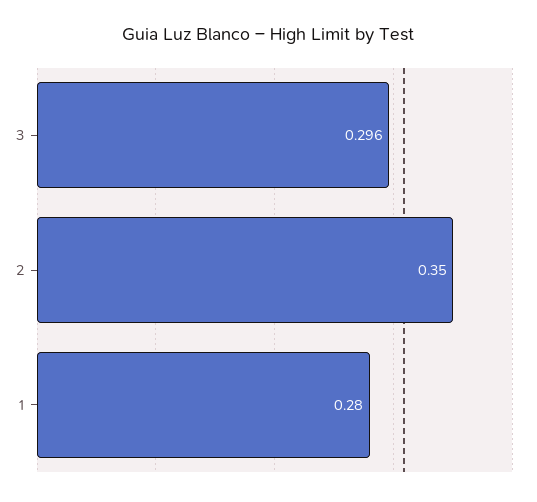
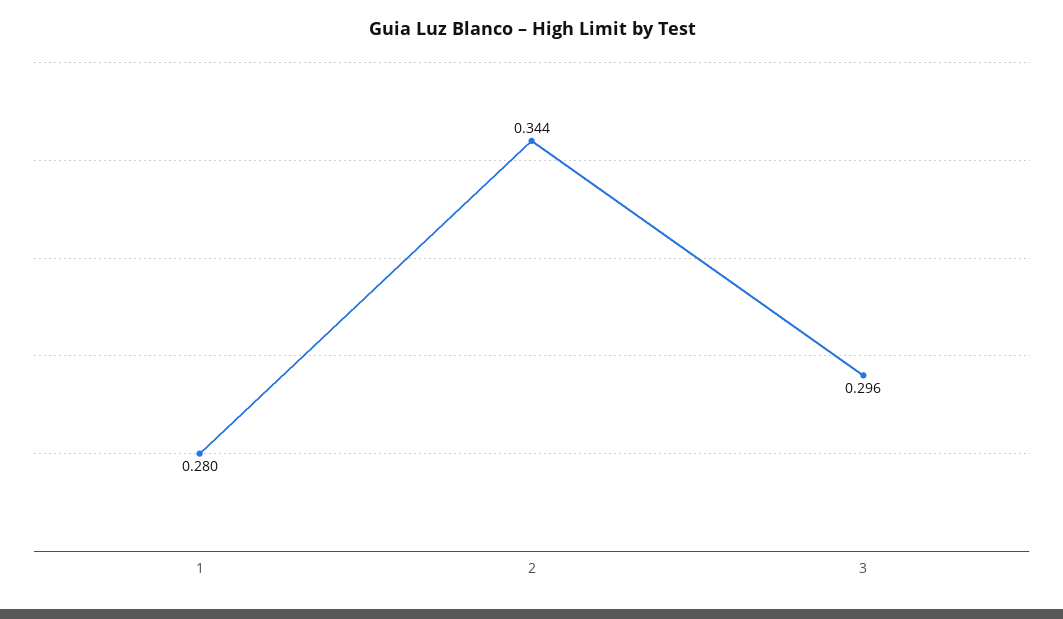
  {
    "3": 0.296,
-   "2": 0.35,
+   "2": 0.344,
    "1": 0.28
  }

